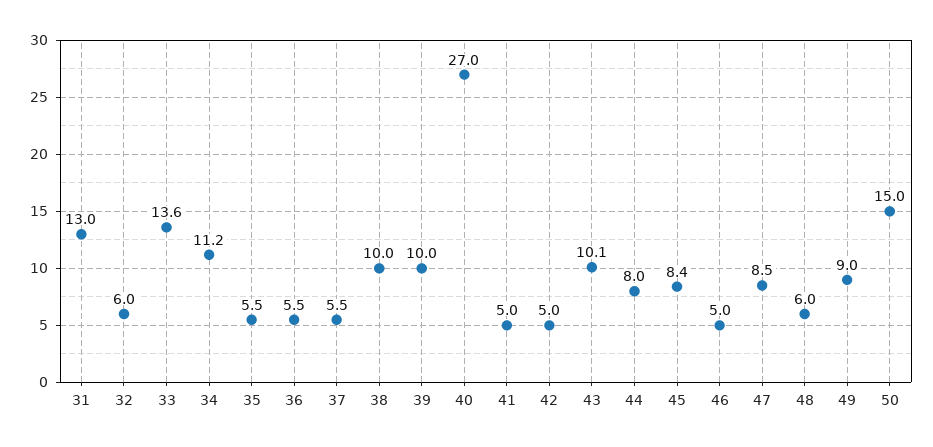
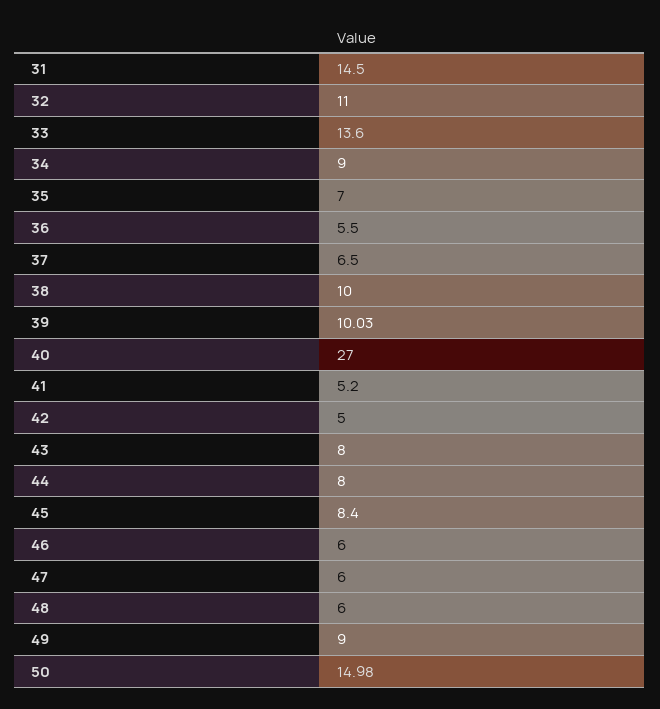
  {
-   "31": 13,
+   "31": 14.5,
-   "32": 6,
+   "32": 11,
    "33": 13.6,
-   "34": 11.2,
+   "34": 9,
-   "35": 5.5,
+   "35": 7,
    "36": 5.5,
-   "37": 5.5,
+   "37": 6.5,
    "38": 10,
-   "39": 10,
+   "39": 10.03,
    "40": 27,
-   "41": 5,
+   "41": 5.2,
    "42": 5,
-   "43": 10.1,
+   "43": 8,
    "44": 8,
    "45": 8.4,
-   "46": 5,
+   "46": 6,
-   "47": 8.5,
+   "47": 6,
    "48": 6,
    "49": 9,
-   "50": 15
+   "50": 14.98
  }

